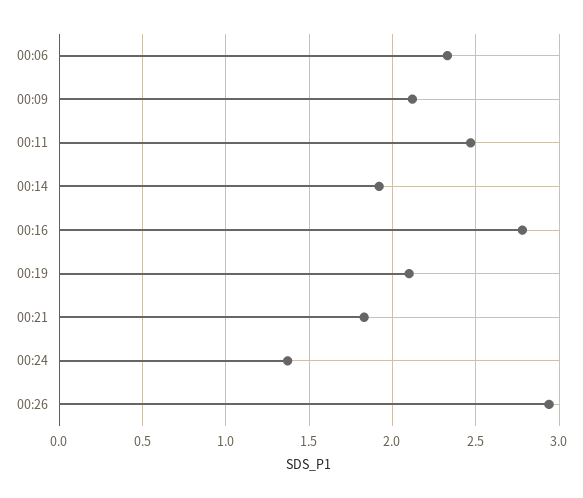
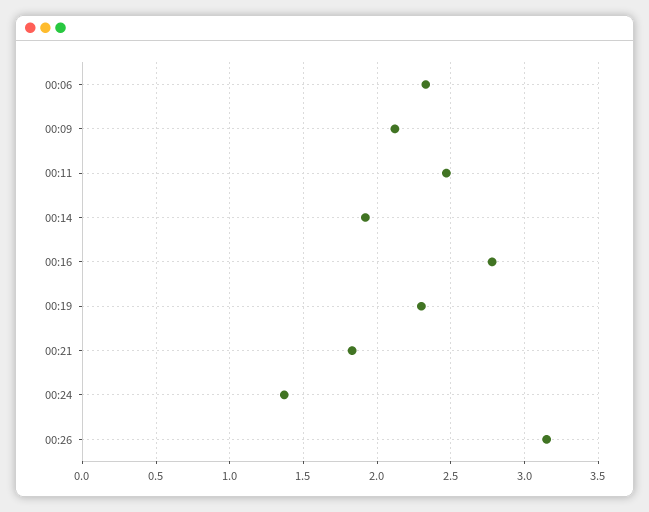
  {
    "00:06": 2.35,
    "00:09": 2.1,
    "00:11": 2.45,
    "00:14": 1.9,
    "00:16": 2.8,
-   "00:19": 2.1,
+   "00:19": 2.3,
    "00:21": 1.85,
    "00:24": 1.35,
-   "00:26": 2.95
+   "00:26": 3.15
  }

